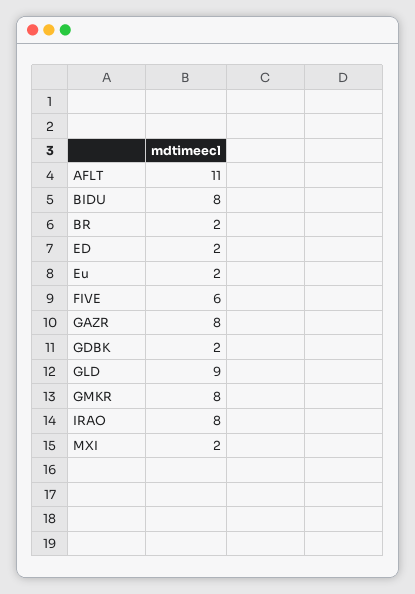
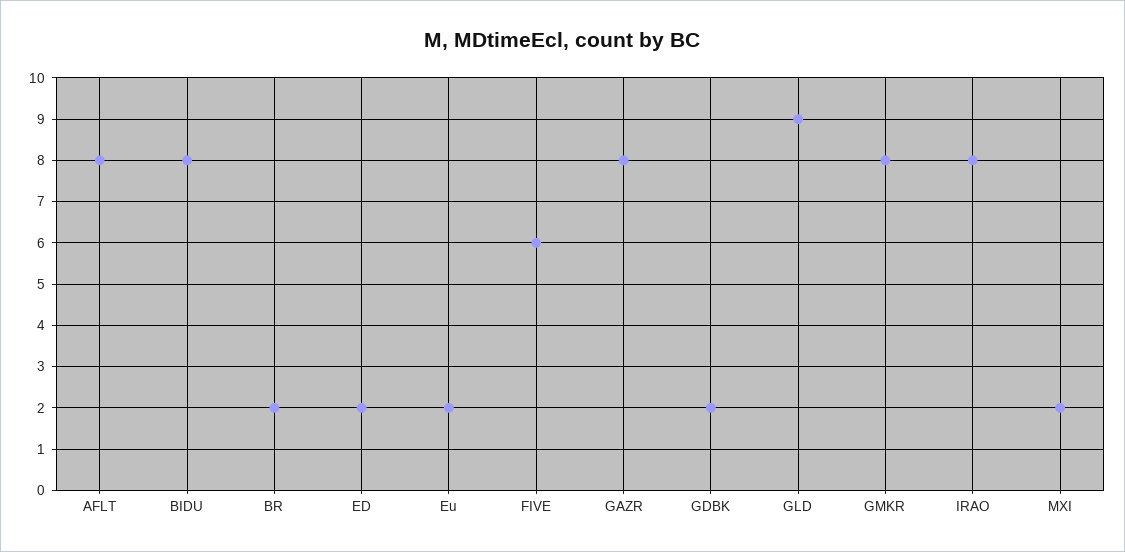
  {
-   "AFLT": 11,
+   "AFLT": 8,
    "BIDU": 8,
    "BR": 2,
    "ED": 2,
    "Eu": 2,
    "FIVE": 6,
    "GAZR": 8,
    "GDBK": 2,
    "GLD": 9,
    "GMKR": 8,
    "IRAO": 8,
    "MXI": 2
  }

